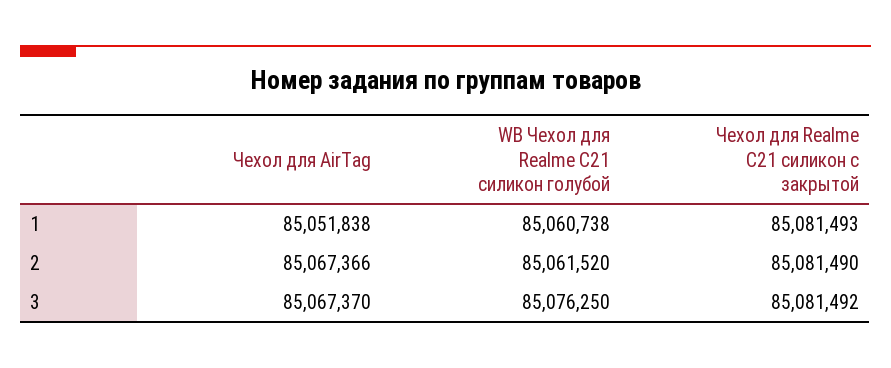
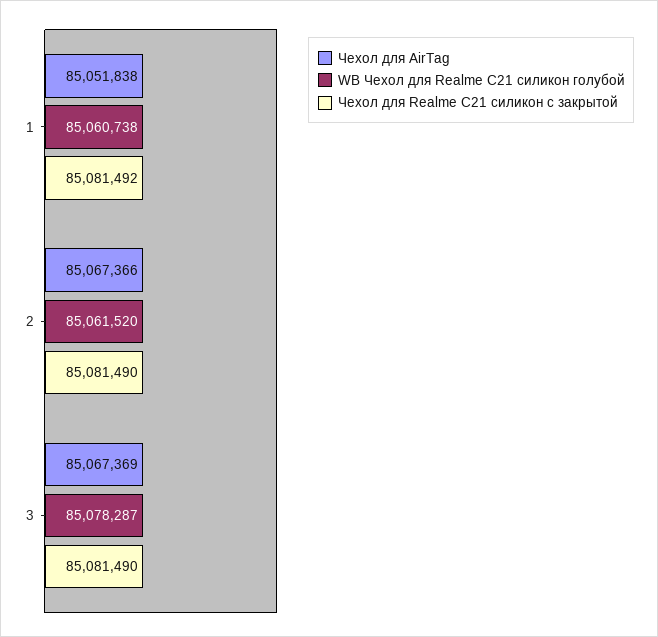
  {
    "Чехол для AirTag": {
      "1": 85051838,
      "2": 85067366,
-     "3": 85067370
+     "3": 85067369
    },
    "WB Чехол для Realme C21 силикон голубой": {
      "1": 85060738,
      "2": 85061520,
-     "3": 85076250
+     "3": 85078287
    },
    "Чехол для Realme C21 силикон с закрытой": {
-     "1": 85081493,
+     "1": 85081492,
      "2": 85081490,
-     "3": 85081492
+     "3": 85081490
    }
  }

